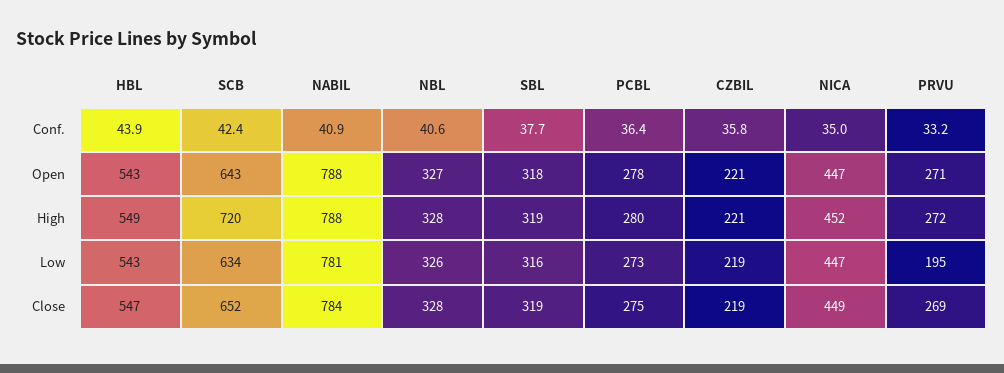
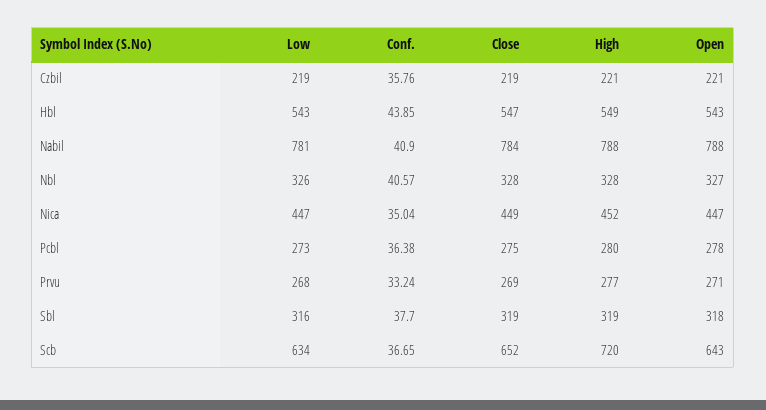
  {
    "HBL": {
      "Conf.": 43.85,
      "Open": 543,
      "High": 549,
      "Low": 543,
      "Close": 547
    },
    "SCB": {
-     "Conf.": 42.4,
+     "Conf.": 36.65,
      "Open": 643,
      "High": 720,
      "Low": 634,
      "Close": 652
    },
    "NABIL": {
      "Conf.": 40.9,
      "Open": 788,
      "High": 788,
      "Low": 781,
      "Close": 784
    },
    "NBL": {
      "Conf.": 40.57,
      "Open": 327,
      "High": 328,
      "Low": 326,
      "Close": 328
    },
    "SBL": {
      "Conf.": 37.7,
      "Open": 318,
      "High": 319,
      "Low": 316,
      "Close": 319
    },
    "PCBL": {
      "Conf.": 36.38,
      "Open": 278,
      "High": 280,
      "Low": 273,
      "Close": 275
    },
    "CZBIL": {
      "Conf.": 35.76,
      "Open": 221,
      "High": 221,
      "Low": 219,
      "Close": 219
    },
    "NICA": {
      "Conf.": 35.04,
      "Open": 447,
      "High": 452,
      "Low": 447,
      "Close": 449
    },
    "PRVU": {
      "Conf.": 33.24,
      "Open": 271,
-     "High": 272,
+     "High": 277,
-     "Low": 195,
+     "Low": 268,
      "Close": 269
    }
  }

